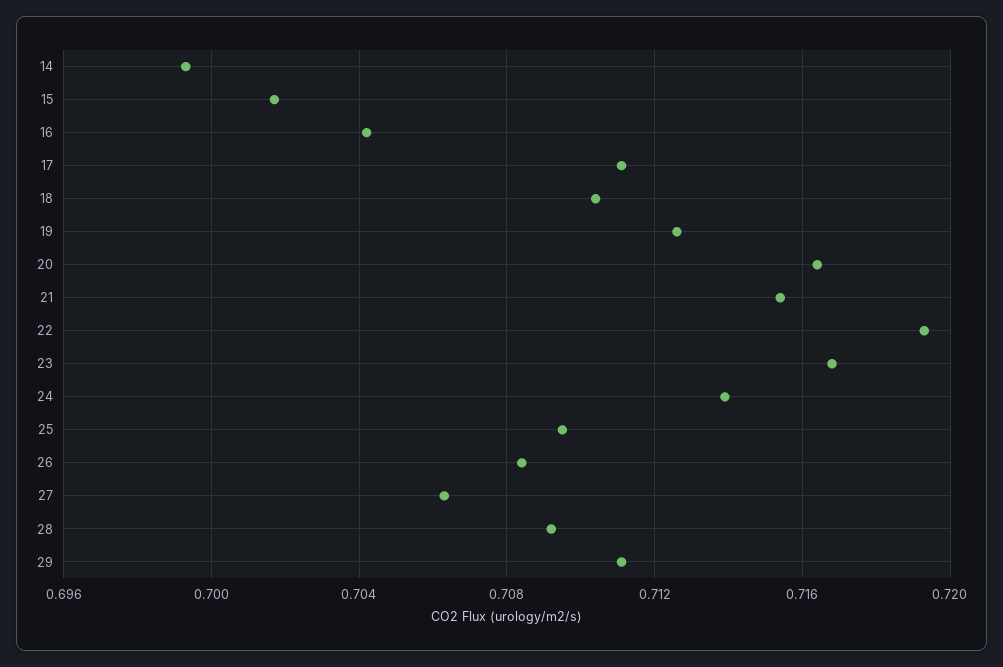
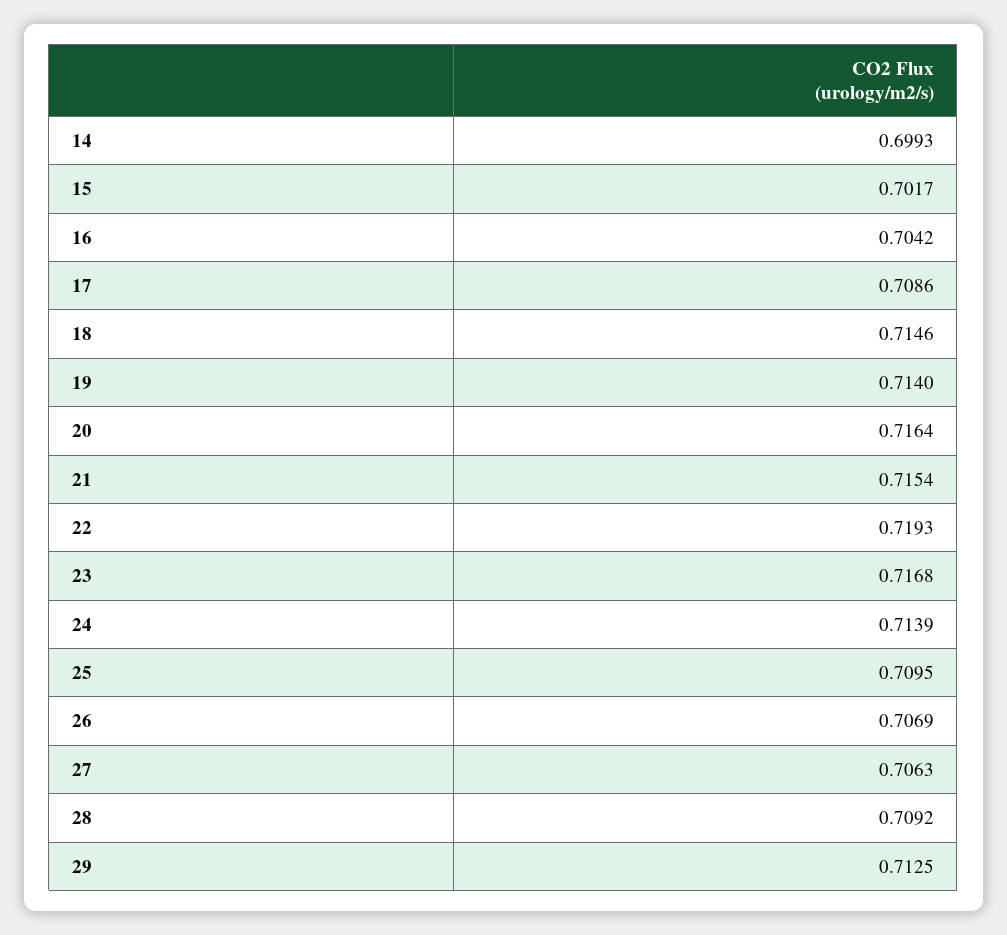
  {
    "14": 0.6993,
    "15": 0.7017,
    "16": 0.7042,
-   "17": 0.711,
+   "17": 0.7086,
-   "18": 0.7105,
+   "18": 0.7146,
-   "19": 0.7125,
+   "19": 0.714,
    "20": 0.7164,
    "21": 0.7154,
    "22": 0.7193,
    "23": 0.7168,
    "24": 0.7139,
    "25": 0.7095,
-   "26": 0.7085,
+   "26": 0.7069,
    "27": 0.7063,
    "28": 0.7092,
-   "29": 0.711
+   "29": 0.7125
  }

